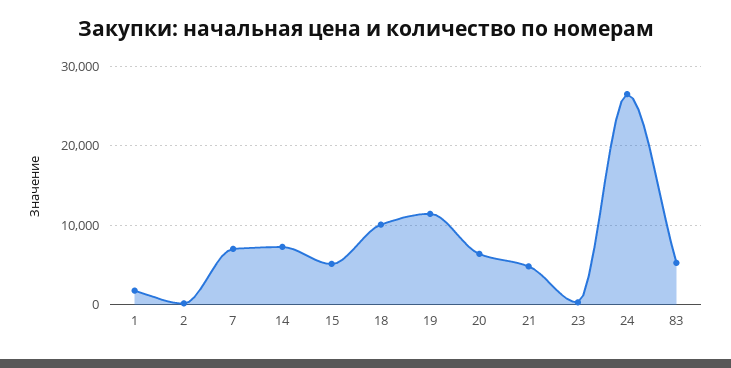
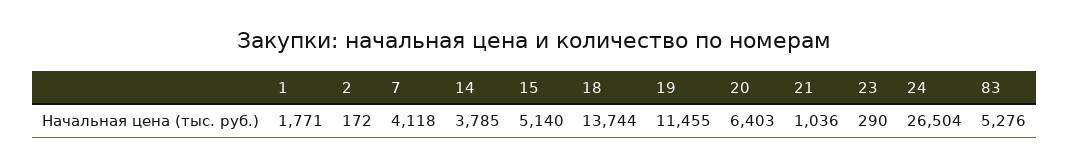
  {
    "1": 1771,
    "2": 172,
-   "7": 7000,
+   "7": 4118,
-   "14": 7000,
+   "14": 3785,
    "15": 5140,
-   "18": 10000,
+   "18": 13744,
    "19": 11455,
    "20": 6403,
-   "21": 5000,
+   "21": 1036,
    "23": 290,
    "24": 26504,
    "83": 5276
  }

